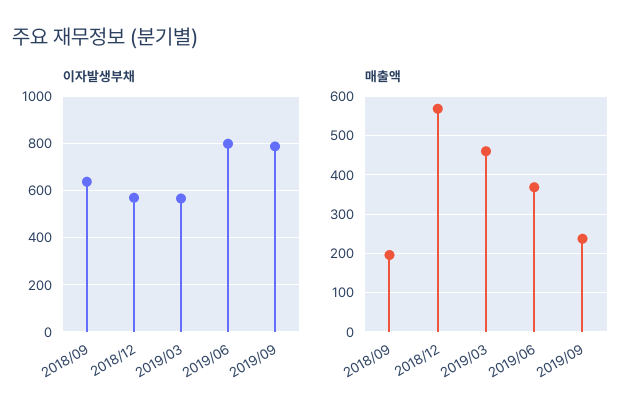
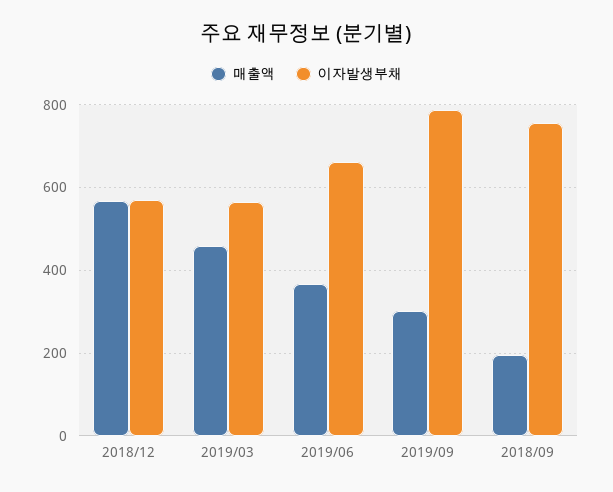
  {
    "이자발생부채": {
-     "2018/09": 650,
+     "2018/09": 760,
      "2018/12": 560,
      "2019/03": 560,
-     "2019/06": 800,
+     "2019/06": 660,
      "2019/09": 780
    },
    "매출액": {
      "2018/09": 200,
      "2018/12": 560,
      "2019/03": 460,
      "2019/06": 360,
-     "2019/09": 240
+     "2019/09": 300
    }
  }

